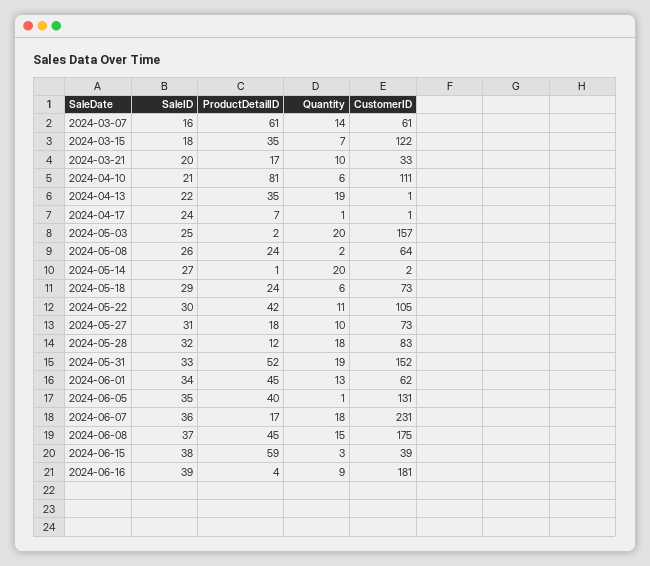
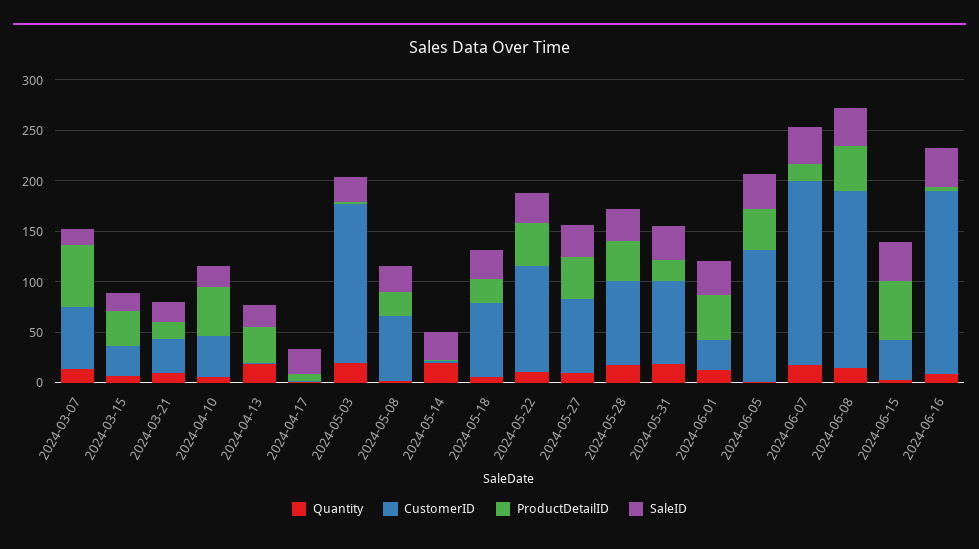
  {
    "SaleID": {
      "2024-03-07": 16,
      "2024-03-15": 18,
      "2024-03-21": 20,
      "2024-04-10": 21,
      "2024-04-13": 22,
      "2024-04-17": 24,
      "2024-05-03": 25,
      "2024-05-08": 26,
      "2024-05-14": 27,
      "2024-05-18": 29,
      "2024-05-22": 30,
      "2024-05-27": 31,
      "2024-05-28": 32,
      "2024-05-31": 33,
      "2024-06-01": 34,
      "2024-06-05": 35,
      "2024-06-07": 36,
      "2024-06-08": 37,
      "2024-06-15": 38,
      "2024-06-16": 39
    },
    "ProductDetailID": {
      "2024-03-07": 61,
      "2024-03-15": 35,
      "2024-03-21": 17,
-     "2024-04-10": 81,
+     "2024-04-10": 50,
      "2024-04-13": 35,
      "2024-04-17": 7,
      "2024-05-03": 2,
      "2024-05-08": 24,
      "2024-05-14": 1,
      "2024-05-18": 24,
      "2024-05-22": 42,
-     "2024-05-27": 18,
+     "2024-05-27": 40,
-     "2024-05-28": 12,
+     "2024-05-28": 40,
-     "2024-05-31": 52,
+     "2024-05-31": 20,
      "2024-06-01": 45,
      "2024-06-05": 40,
      "2024-06-07": 17,
      "2024-06-08": 45,
      "2024-06-15": 59,
      "2024-06-16": 4
    },
    "Quantity": {
      "2024-03-07": 14,
      "2024-03-15": 7,
      "2024-03-21": 10,
      "2024-04-10": 6,
      "2024-04-13": 19,
      "2024-04-17": 1,
      "2024-05-03": 20,
      "2024-05-08": 2,
      "2024-05-14": 20,
      "2024-05-18": 6,
      "2024-05-22": 11,
      "2024-05-27": 10,
      "2024-05-28": 18,
      "2024-05-31": 19,
      "2024-06-01": 13,
      "2024-06-05": 1,
      "2024-06-07": 18,
      "2024-06-08": 15,
      "2024-06-15": 3,
      "2024-06-16": 9
    },
    "CustomerID": {
      "2024-03-07": 61,
-     "2024-03-15": 122,
+     "2024-03-15": 30,
      "2024-03-21": 33,
-     "2024-04-10": 111,
+     "2024-04-10": 40,
      "2024-04-13": 1,
      "2024-04-17": 1,
      "2024-05-03": 157,
      "2024-05-08": 64,
      "2024-05-14": 2,
      "2024-05-18": 73,
      "2024-05-22": 105,
      "2024-05-27": 73,
      "2024-05-28": 83,
-     "2024-05-31": 152,
+     "2024-05-31": 80,
-     "2024-06-01": 62,
+     "2024-06-01": 30,
      "2024-06-05": 131,
-     "2024-06-07": 231,
+     "2024-06-07": 180,
      "2024-06-08": 175,
      "2024-06-15": 39,
      "2024-06-16": 181
    }
  }

